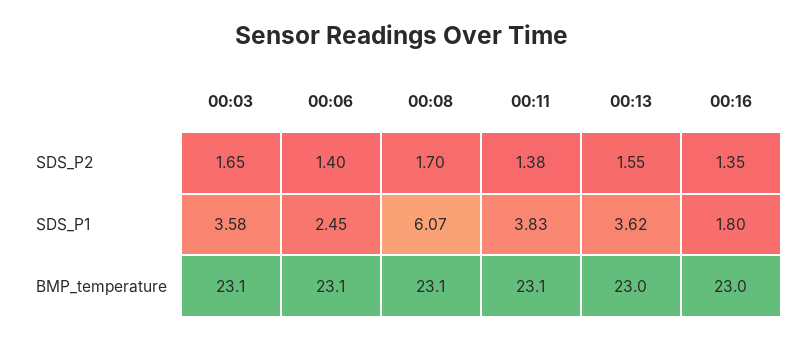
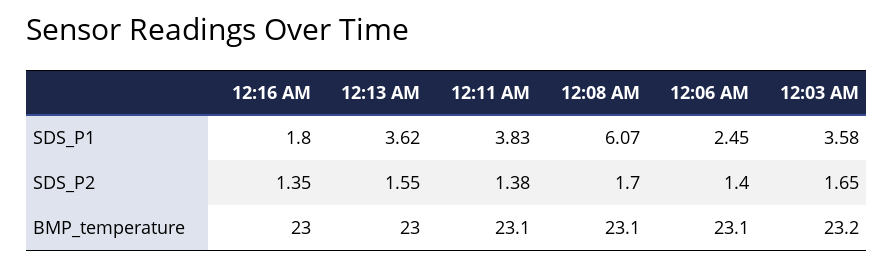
  {
    "00:03": {
      "SDS_P2": 1.65,
      "SDS_P1": 3.58,
-     "BMP_temperature": 23.1
+     "BMP_temperature": 23.2
    },
    "00:06": {
      "SDS_P2": 1.4,
      "SDS_P1": 2.45,
      "BMP_temperature": 23.1
    },
    "00:08": {
      "SDS_P2": 1.7,
      "SDS_P1": 6.07,
      "BMP_temperature": 23.1
    },
    "00:11": {
      "SDS_P2": 1.38,
      "SDS_P1": 3.83,
      "BMP_temperature": 23.1
    },
    "00:13": {
      "SDS_P2": 1.55,
      "SDS_P1": 3.62,
      "BMP_temperature": 23
    },
    "00:16": {
      "SDS_P2": 1.35,
      "SDS_P1": 1.8,
      "BMP_temperature": 23
    }
  }

